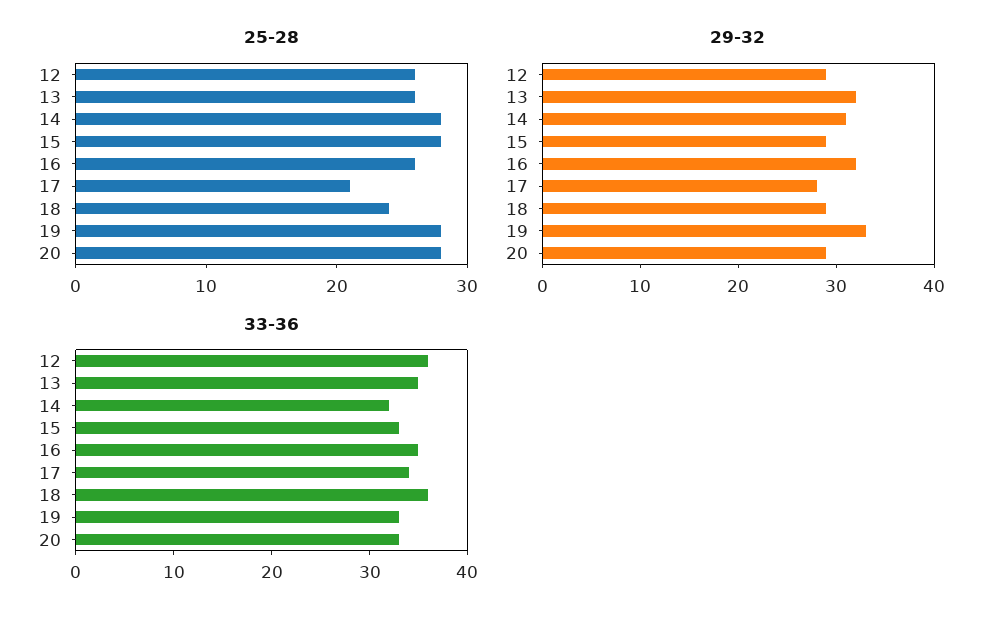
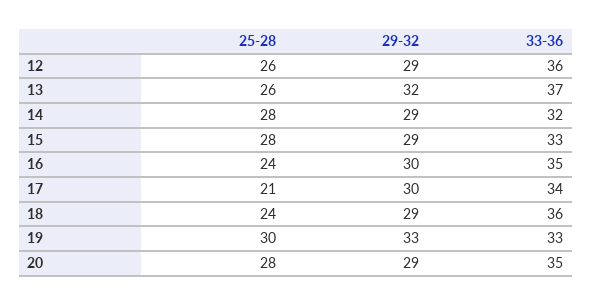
  {
    "25-28": {
      "12": 26,
      "13": 26,
      "14": 28,
      "15": 28,
-     "16": 26,
+     "16": 24,
      "17": 21,
      "18": 24,
-     "19": 28,
+     "19": 30,
      "20": 28
    },
    "29-32": {
      "12": 29,
      "13": 32,
-     "14": 31,
+     "14": 29,
      "15": 29,
-     "16": 32,
+     "16": 30,
-     "17": 28,
+     "17": 30,
      "18": 29,
      "19": 33,
      "20": 29
    },
    "33-36": {
      "12": 36,
-     "13": 35,
+     "13": 37,
      "14": 32,
      "15": 33,
      "16": 35,
      "17": 34,
      "18": 36,
      "19": 33,
-     "20": 33
+     "20": 35
    }
  }

